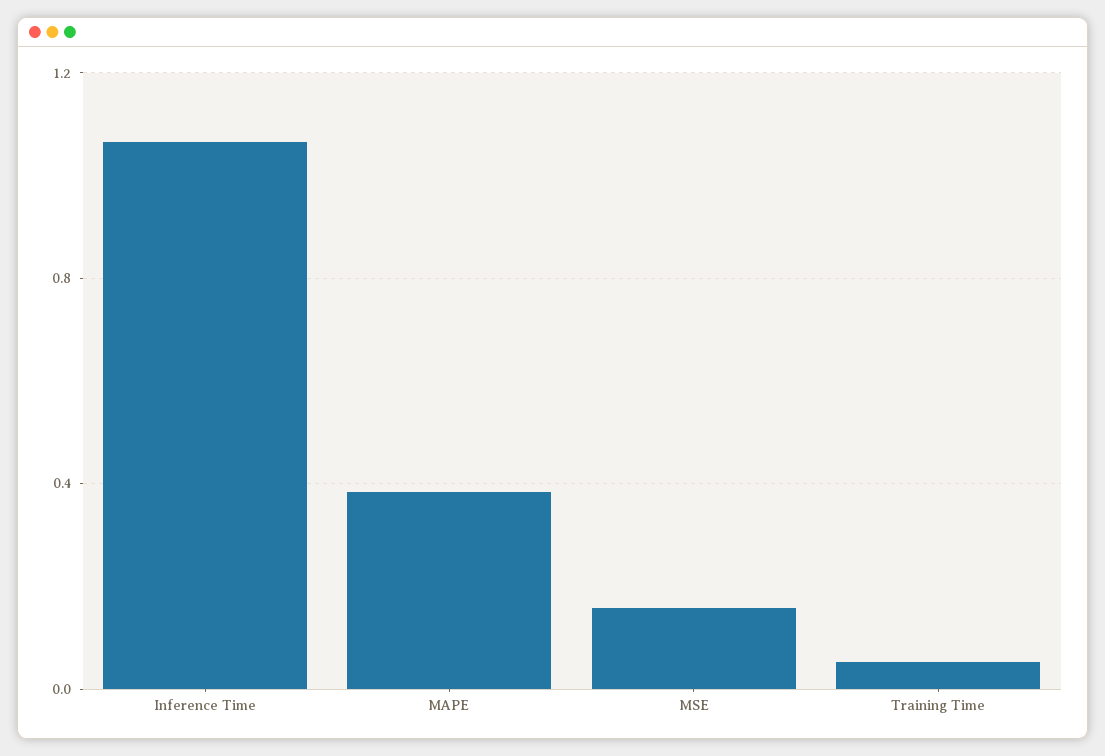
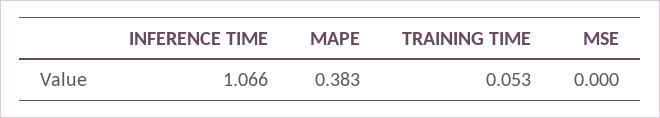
  {
    "Inference Time": 1.066,
    "MAPE": 0.383,
-   "MSE": 0.15,
+   "MSE": 0,
    "Training Time": 0.053
  }

